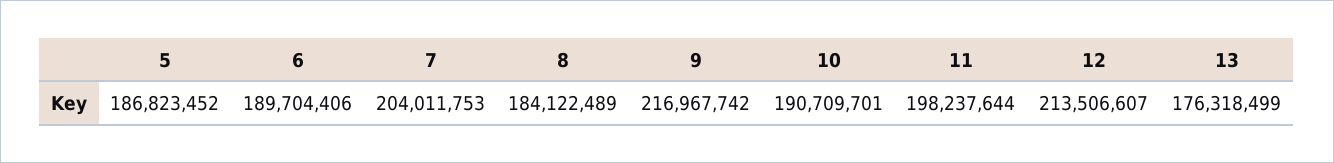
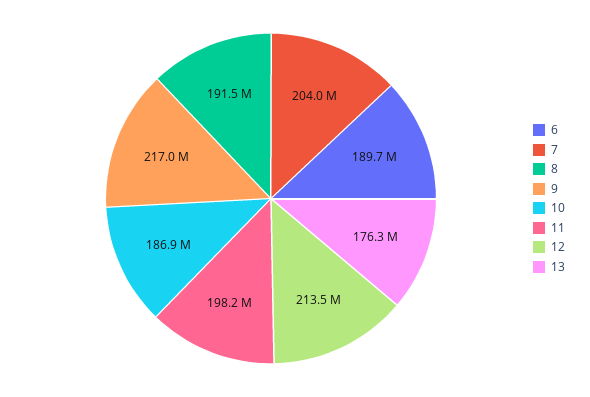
  {
-   "5": 186823452,
    "6": 189704406,
    "7": 204011753,
-   "8": 184122489,
+   "8": 191500000,
    "9": 216967742,
-   "10": 190709701,
+   "10": 186900000,
    "11": 198237644,
    "12": 213506607,
    "13": 176318499
  }

